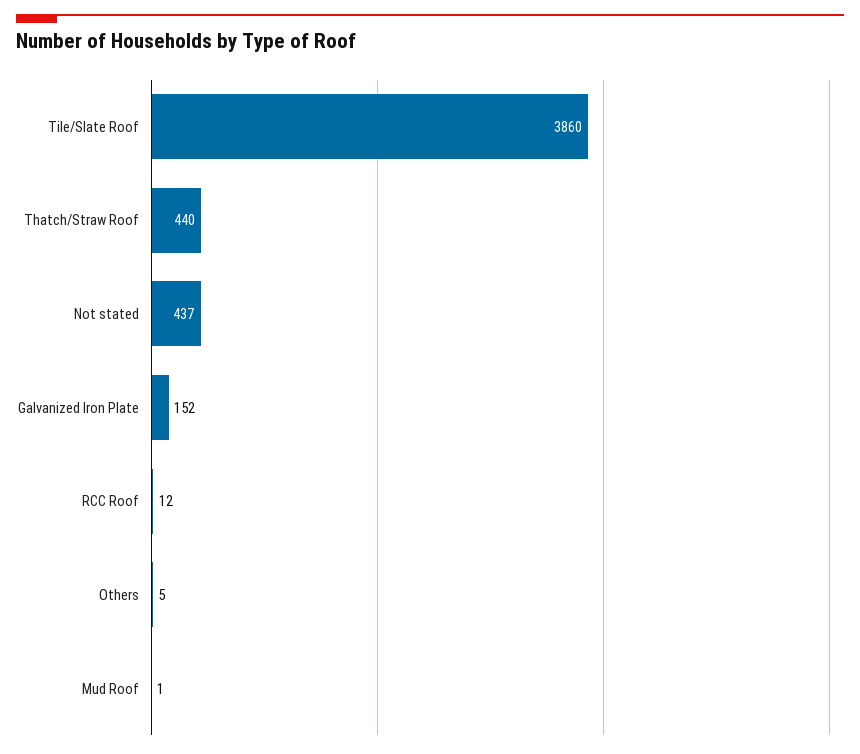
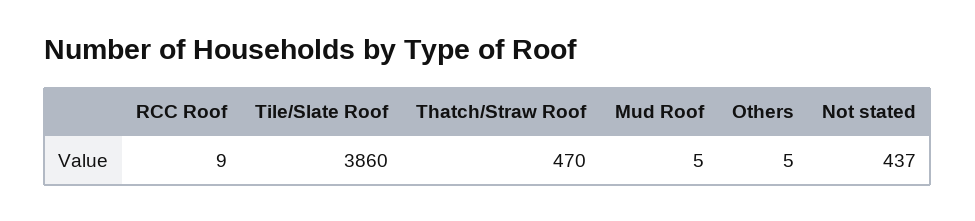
  {
    "Tile/Slate Roof": 3860,
-   "Thatch/Straw Roof": 440,
+   "Thatch/Straw Roof": 470,
    "Not stated": 437,
-   "Galvanized Iron Plate": 152,
-   "RCC Roof": 12,
+   "RCC Roof": 9,
    "Others": 5,
-   "Mud Roof": 1
+   "Mud Roof": 5
  }

